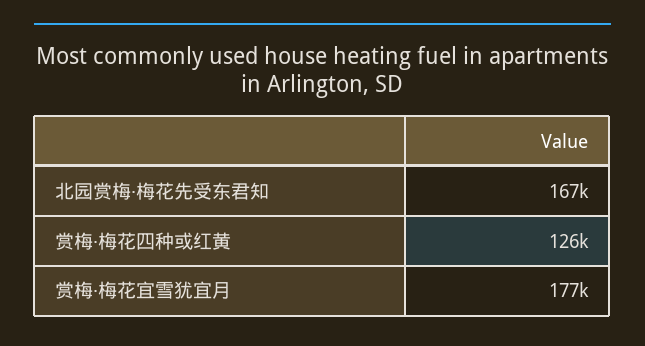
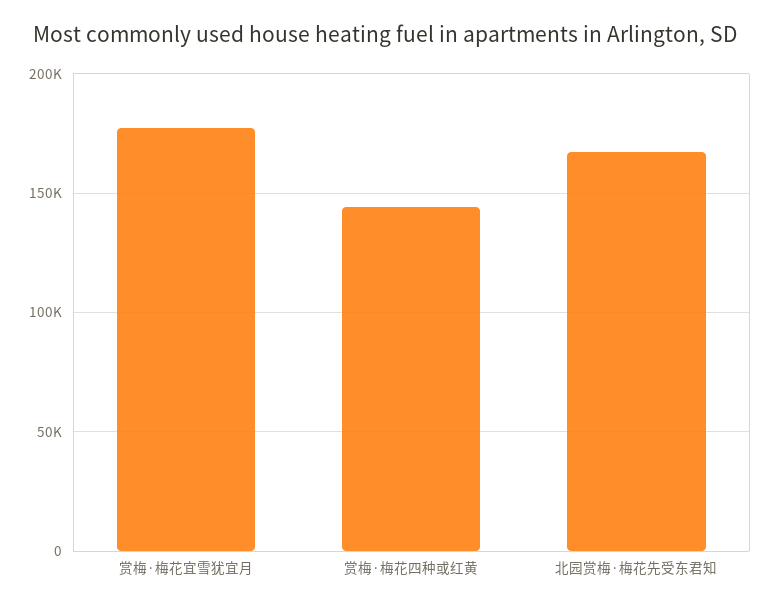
  {
    "北园赏梅·梅花先受东君知": 167000,
-   "赏梅·梅花四种或红黄": 126000,
+   "赏梅·梅花四种或红黄": 145000,
    "赏梅·梅花宜雪犹宜月": 177000
  }

